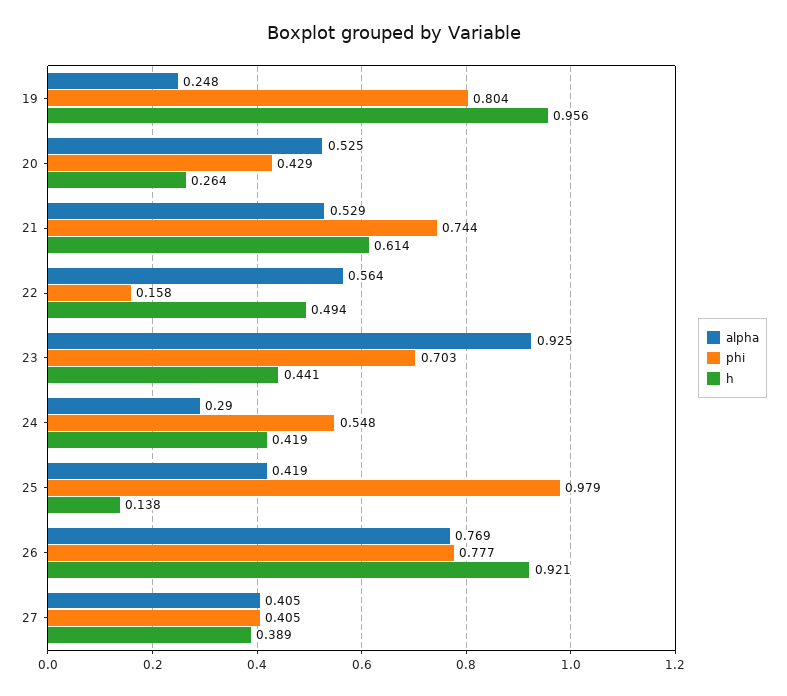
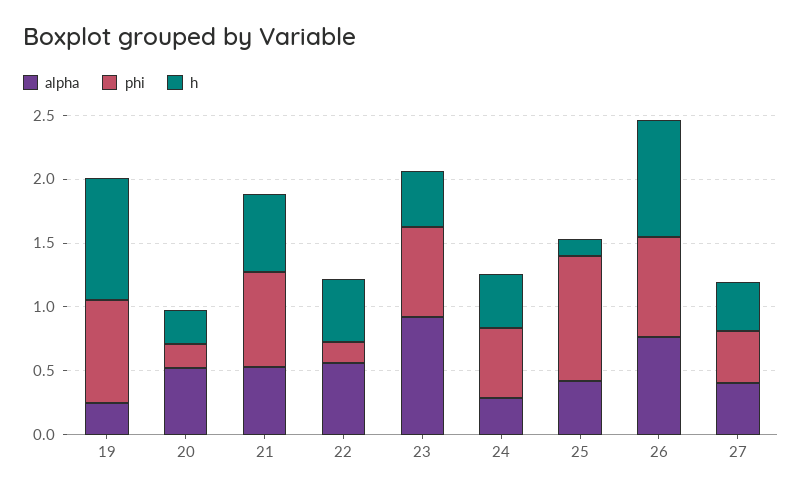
  {
    "alpha": {
      "19": 0.248,
      "20": 0.525,
      "21": 0.529,
      "22": 0.564,
      "23": 0.925,
      "24": 0.29,
      "25": 0.419,
      "26": 0.769,
      "27": 0.405
    },
    "phi": {
      "19": 0.804,
-     "20": 0.429,
+     "20": 0.2,
      "21": 0.744,
      "22": 0.158,
      "23": 0.703,
      "24": 0.548,
      "25": 0.979,
      "26": 0.777,
      "27": 0.405
    },
    "h": {
      "19": 0.956,
      "20": 0.264,
      "21": 0.614,
      "22": 0.494,
      "23": 0.441,
      "24": 0.419,
      "25": 0.138,
      "26": 0.921,
      "27": 0.389
    }
  }

